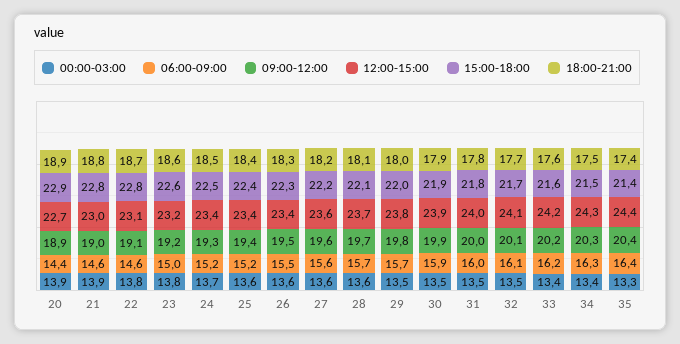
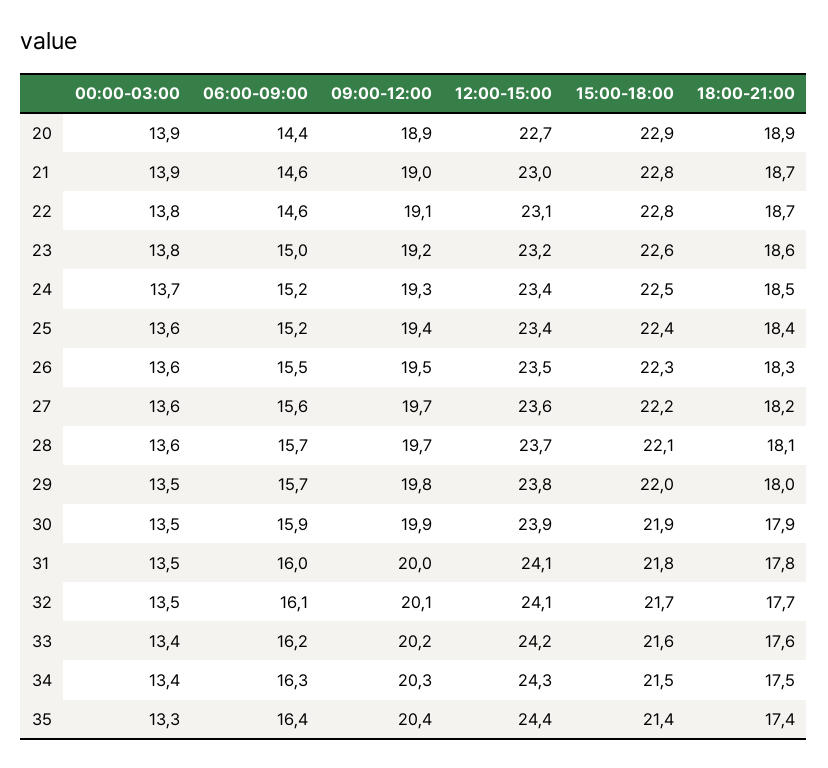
  {
    "00:00-03:00": {
      "20": 13.9,
      "21": 13.9,
      "22": 13.8,
      "23": 13.8,
      "24": 13.7,
      "25": 13.6,
      "26": 13.6,
      "27": 13.6,
      "28": 13.6,
      "29": 13.5,
      "30": 13.5,
      "31": 13.5,
      "32": 13.5,
      "33": 13.4,
      "34": 13.4,
      "35": 13.3
    },
    "06:00-09:00": {
      "20": 14.4,
      "21": 14.6,
      "22": 14.6,
      "23": 15,
      "24": 15.2,
      "25": 15.2,
      "26": 15.5,
      "27": 15.6,
      "28": 15.7,
      "29": 15.7,
      "30": 15.9,
      "31": 16,
      "32": 16.1,
      "33": 16.2,
      "34": 16.3,
      "35": 16.4
    },
    "09:00-12:00": {
      "20": 18.9,
      "21": 19,
      "22": 19.1,
      "23": 19.2,
      "24": 19.3,
      "25": 19.4,
      "26": 19.5,
-     "27": 19.6,
+     "27": 19.7,
      "28": 19.7,
      "29": 19.8,
      "30": 19.9,
      "31": 20,
      "32": 20.1,
      "33": 20.2,
      "34": 20.3,
      "35": 20.4
    },
    "12:00-15:00": {
      "20": 22.7,
      "21": 23,
      "22": 23.1,
      "23": 23.2,
      "24": 23.4,
      "25": 23.4,
-     "26": 23.4,
+     "26": 23.5,
      "27": 23.6,
      "28": 23.7,
      "29": 23.8,
      "30": 23.9,
-     "31": 24,
+     "31": 24.1,
      "32": 24.1,
      "33": 24.2,
      "34": 24.3,
      "35": 24.4
    },
    "15:00-18:00": {
      "20": 22.9,
      "21": 22.8,
      "22": 22.8,
      "23": 22.6,
      "24": 22.5,
      "25": 22.4,
      "26": 22.3,
      "27": 22.2,
      "28": 22.1,
      "29": 22,
      "30": 21.9,
      "31": 21.8,
      "32": 21.7,
      "33": 21.6,
      "34": 21.5,
      "35": 21.4
    },
    "18:00-21:00": {
      "20": 18.9,
-     "21": 18.8,
+     "21": 18.7,
      "22": 18.7,
      "23": 18.6,
      "24": 18.5,
      "25": 18.4,
      "26": 18.3,
      "27": 18.2,
      "28": 18.1,
      "29": 18,
      "30": 17.9,
      "31": 17.8,
      "32": 17.7,
      "33": 17.6,
      "34": 17.5,
      "35": 17.4
    }
  }

